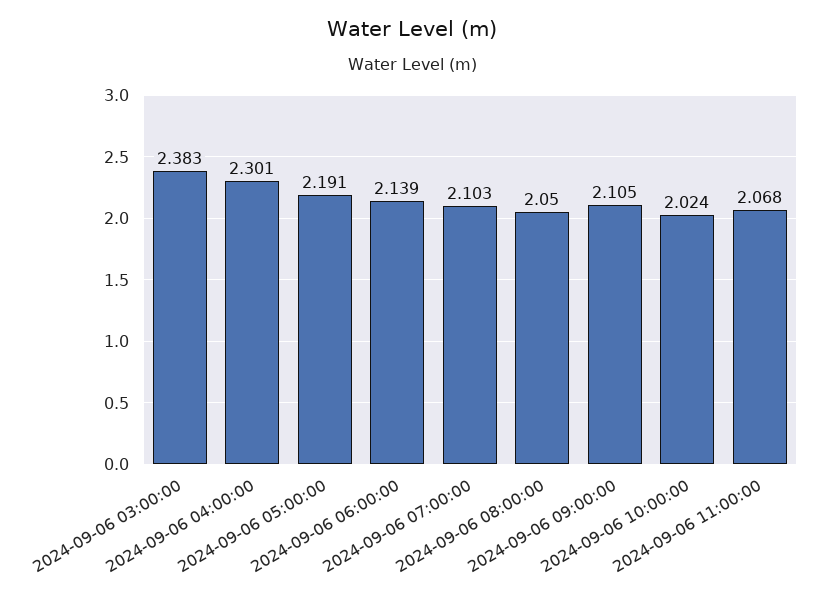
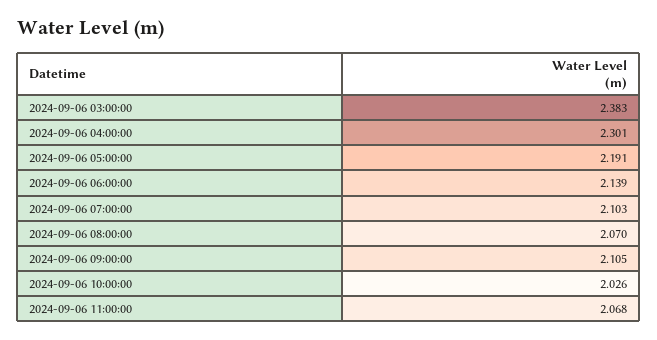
  {
    "2024-09-06 03:00:00": 2.383,
    "2024-09-06 04:00:00": 2.301,
    "2024-09-06 05:00:00": 2.191,
    "2024-09-06 06:00:00": 2.139,
    "2024-09-06 07:00:00": 2.103,
-   "2024-09-06 08:00:00": 2.05,
+   "2024-09-06 08:00:00": 2.07,
    "2024-09-06 09:00:00": 2.105,
-   "2024-09-06 10:00:00": 2.024,
+   "2024-09-06 10:00:00": 2.026,
    "2024-09-06 11:00:00": 2.068
  }

